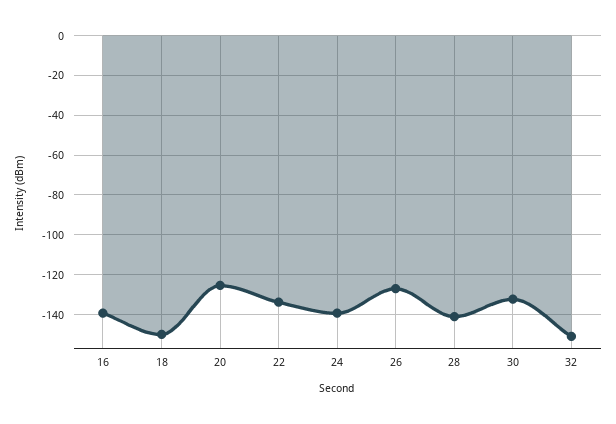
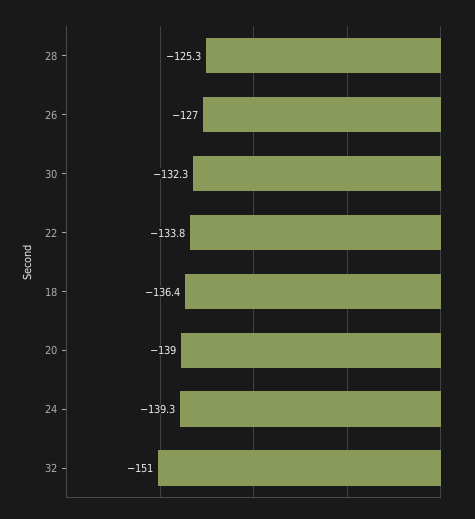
  {
-   "16": -140,
-   "18": -150,
+   "18": -136.4,
-   "20": -125,
+   "20": -139,
    "22": -133.8,
    "24": -139.3,
    "26": -127,
-   "28": -140,
+   "28": -125.3,
    "30": -132.3,
    "32": -151
  }

